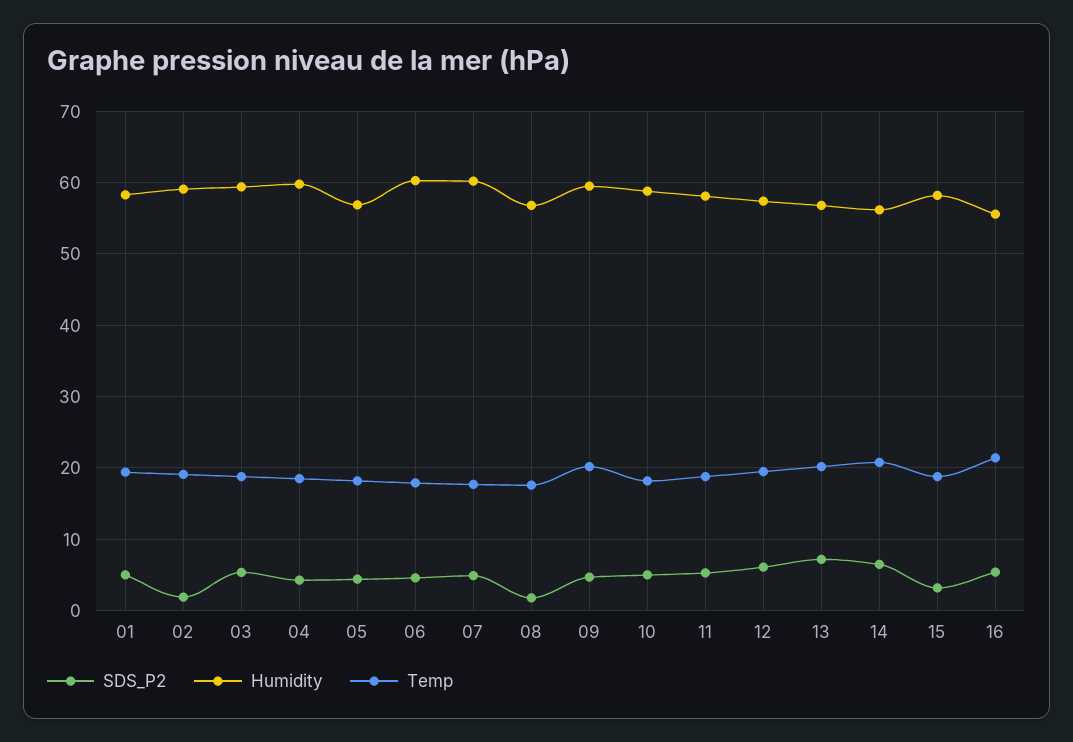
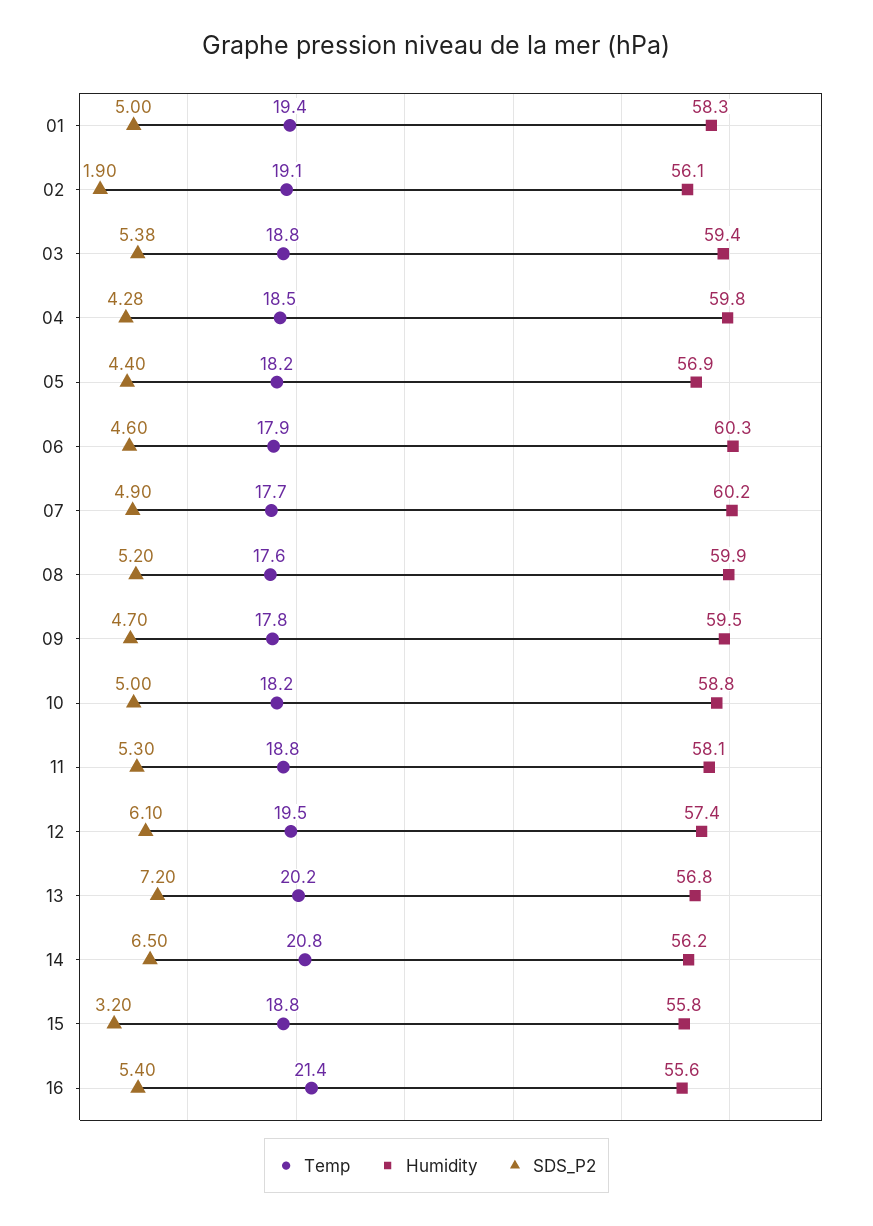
  {
    "SDS_P2": {
      "01": 5,
      "02": 1.9,
      "03": 5.38,
      "04": 4.28,
      "05": 4.4,
      "06": 4.6,
      "07": 4.9,
-     "08": 2,
+     "08": 5.2,
      "09": 4.7,
      "10": 5,
      "11": 5.3,
      "12": 6.1,
      "13": 7.2,
      "14": 6.5,
      "15": 3.2,
      "16": 5.4
    },
    "Humidity": {
      "01": 58.3,
-     "02": 59,
+     "02": 56.1,
      "03": 59.4,
      "04": 59.8,
      "05": 56.9,
      "06": 60.3,
      "07": 60.2,
-     "08": 57,
+     "08": 59.9,
      "09": 59.5,
      "10": 58.8,
      "11": 58.1,
      "12": 57.4,
      "13": 56.8,
      "14": 56.2,
-     "15": 58,
+     "15": 55.8,
      "16": 55.6
    },
    "Temp": {
      "01": 19.4,
      "02": 19.1,
      "03": 18.8,
      "04": 18.5,
      "05": 18.2,
      "06": 17.9,
      "07": 17.7,
      "08": 17.6,
-     "09": 20,
+     "09": 17.8,
      "10": 18.2,
      "11": 18.8,
      "12": 19.5,
      "13": 20.2,
      "14": 20.8,
      "15": 18.8,
      "16": 21.4
    }
  }

